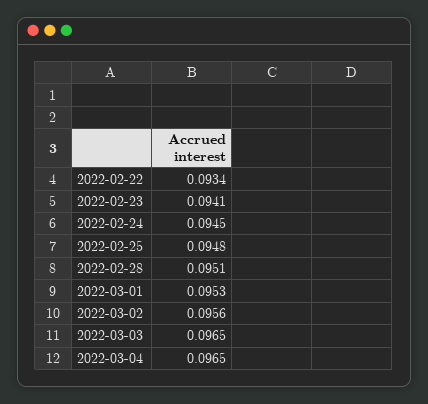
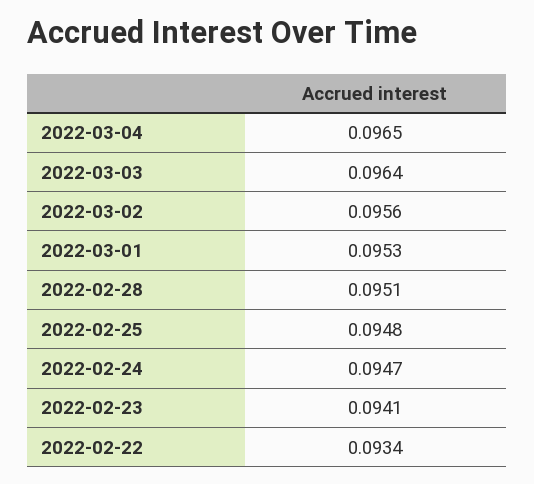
  {
    "2022-02-22": 0.0934,
    "2022-02-23": 0.0941,
-   "2022-02-24": 0.0945,
+   "2022-02-24": 0.0947,
    "2022-02-25": 0.0948,
    "2022-02-28": 0.0951,
    "2022-03-01": 0.0953,
    "2022-03-02": 0.0956,
-   "2022-03-03": 0.0965,
+   "2022-03-03": 0.0964,
    "2022-03-04": 0.0965
  }

